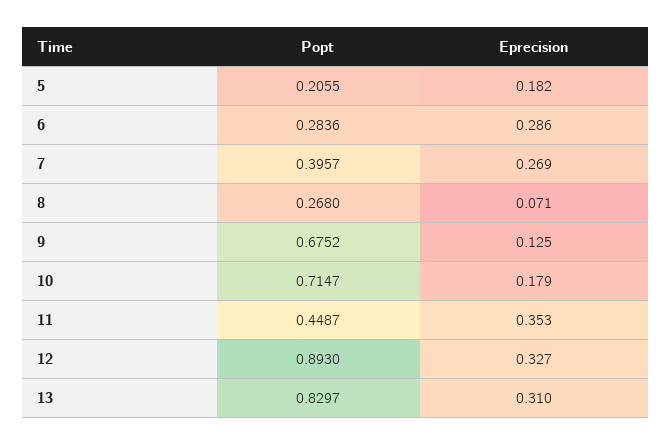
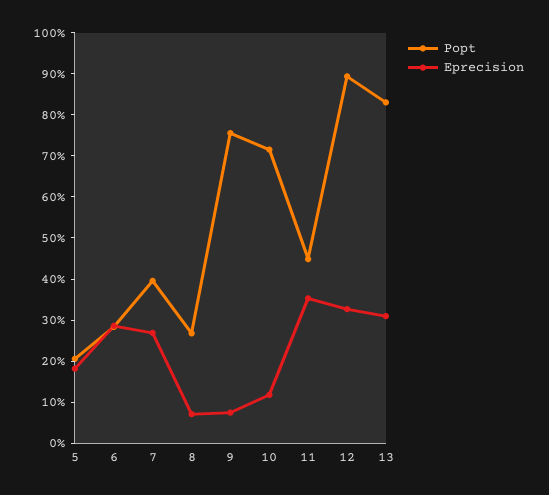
  {
    "Popt": {
      "5": 0.2055,
      "6": 0.2836,
      "7": 0.3957,
      "8": 0.268,
-     "9": 0.6752,
+     "9": 0.76,
      "10": 0.7147,
      "11": 0.4487,
      "12": 0.893,
      "13": 0.8297
    },
    "Eprecision": {
      "5": 0.182,
      "6": 0.286,
      "7": 0.269,
      "8": 0.071,
-     "9": 0.125,
+     "9": 0.08,
-     "10": 0.179,
+     "10": 0.12,
      "11": 0.353,
      "12": 0.327,
      "13": 0.31
    }
  }

